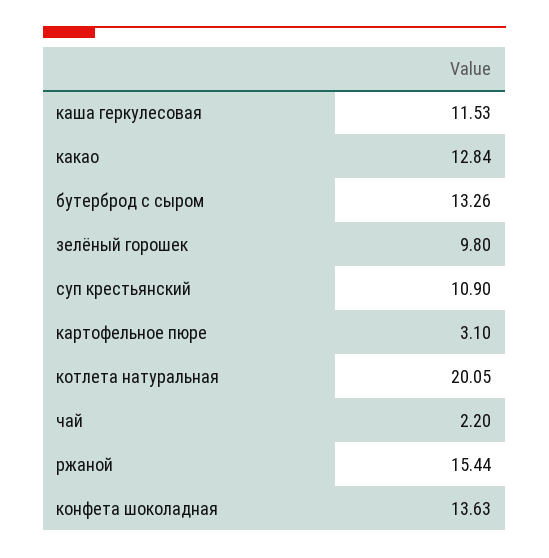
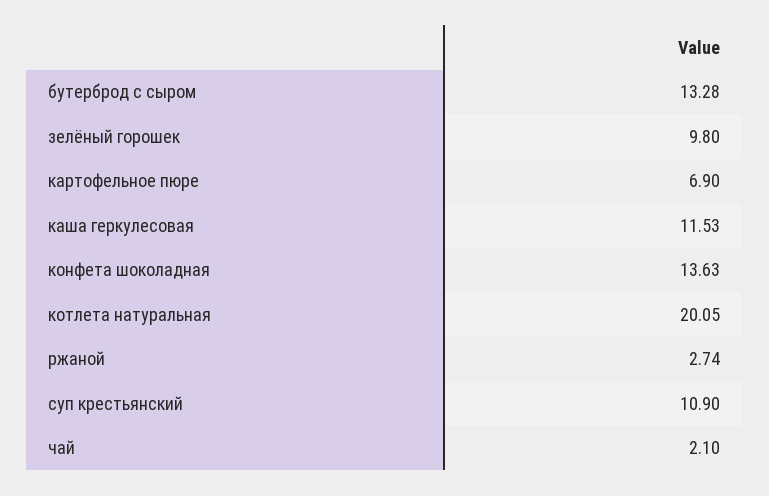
  {
    "каша геркулесовая": 11.53,
-   "какао": 12.84,
-   "бутерброд с сыром": 13.26,
+   "бутерброд с сыром": 13.28,
    "зелёный горошек": 9.8,
    "суп крестьянский": 10.9,
-   "картофельное пюре": 3.1,
+   "картофельное пюре": 6.9,
    "котлета натуральная": 20.05,
-   "чай": 2.2,
+   "чай": 2.1,
-   "ржаной": 15.44,
+   "ржаной": 2.74,
    "конфета шоколадная": 13.63
  }

